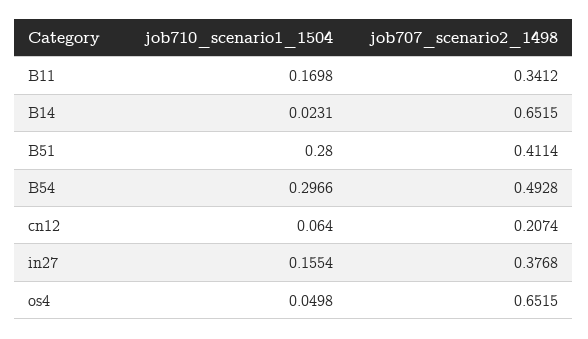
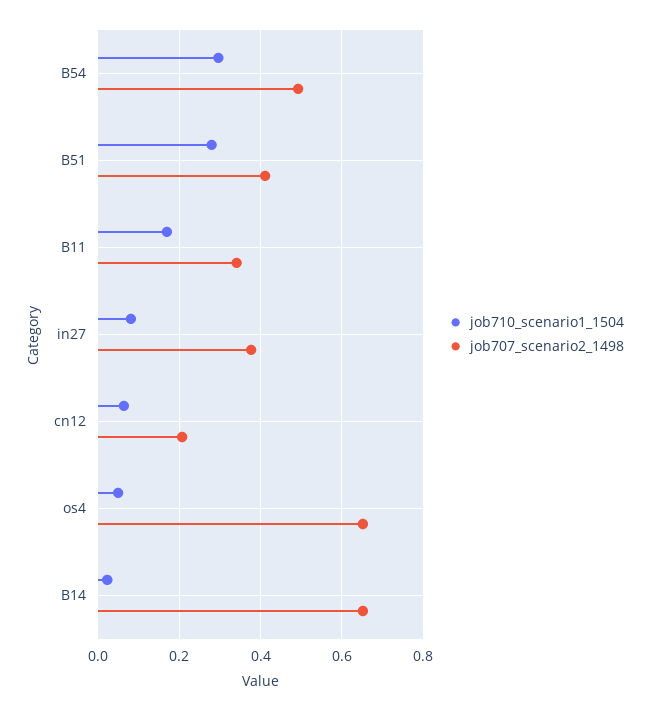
  {
    "job710_scenario1_1504": {
      "B11": 0.1698,
      "B14": 0.0231,
      "B51": 0.28,
      "B54": 0.2966,
      "cn12": 0.064,
-     "in27": 0.1554,
+     "in27": 0.08,
      "os4": 0.0498
    },
    "job707_scenario2_1498": {
      "B11": 0.3412,
      "B14": 0.6515,
      "B51": 0.4114,
      "B54": 0.4928,
      "cn12": 0.2074,
      "in27": 0.3768,
      "os4": 0.6515
    }
  }

